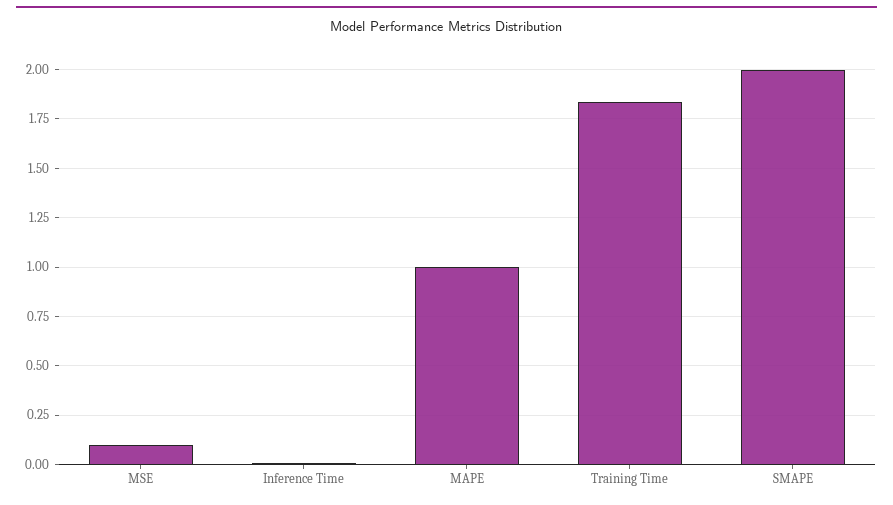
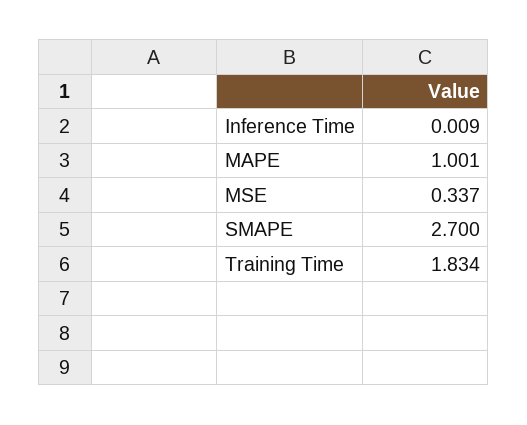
  {
-   "MSE": 0.1,
+   "MSE": 0.337,
    "Inference Time": 0.009,
    "MAPE": 1.001,
    "Training Time": 1.834,
-   "SMAPE": 2
+   "SMAPE": 2.7
  }

